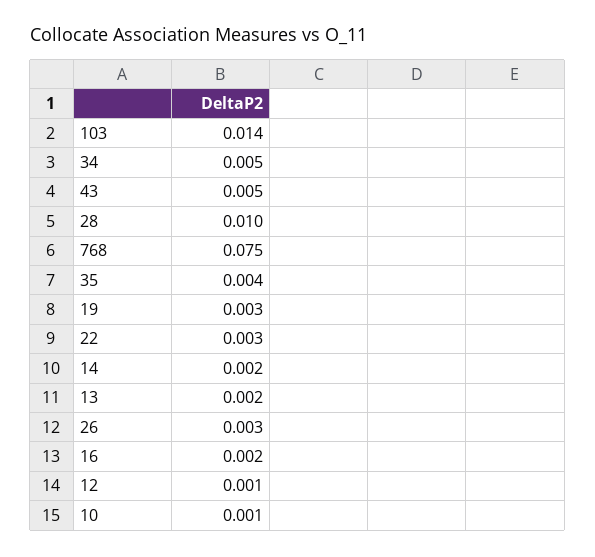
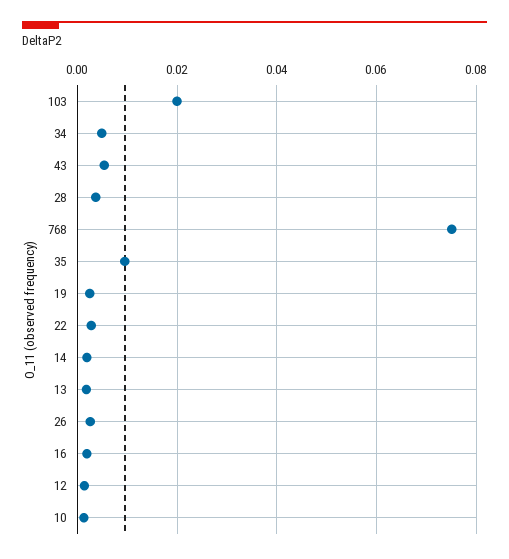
  {
-   "103": 0.014,
+   "103": 0.02,
    "34": 0.005,
    "43": 0.005,
-   "28": 0.01,
+   "28": 0.004,
    "768": 0.075,
-   "35": 0.004,
+   "35": 0.01,
    "19": 0.003,
    "22": 0.003,
    "14": 0.002,
    "13": 0.002,
    "26": 0.003,
    "16": 0.002,
    "12": 0.001,
    "10": 0.001
  }

